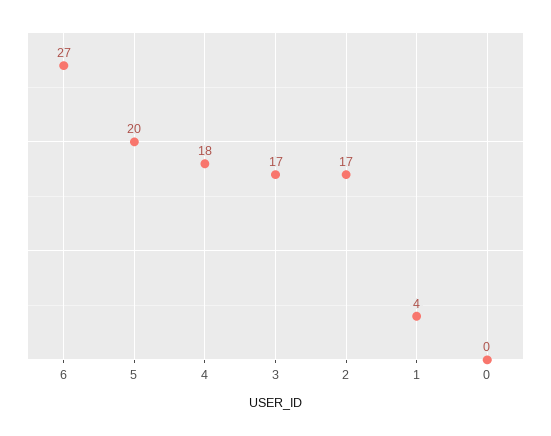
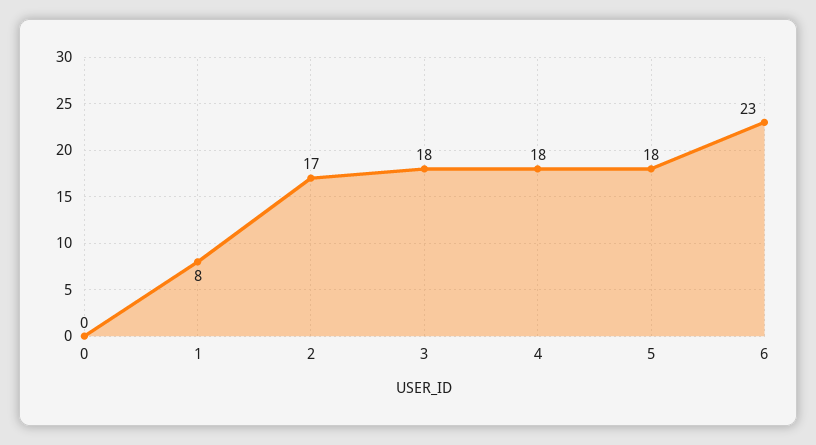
  {
-   "6": 27,
+   "6": 23,
-   "5": 20,
+   "5": 18,
    "4": 18,
-   "3": 17,
+   "3": 18,
    "2": 17,
-   "1": 4,
+   "1": 8,
    "0": 0
  }

